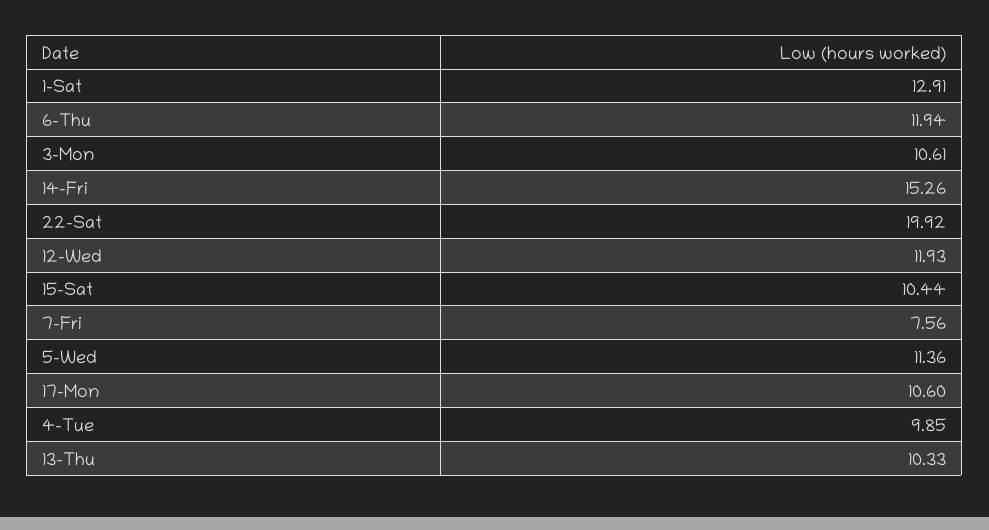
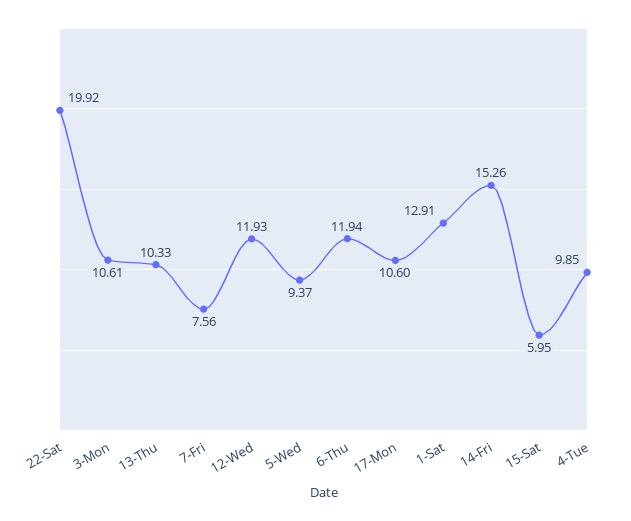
  {
    "1-Sat": 12.91,
    "6-Thu": 11.94,
    "3-Mon": 10.61,
    "14-Fri": 15.26,
    "22-Sat": 19.92,
    "12-Wed": 11.93,
-   "15-Sat": 10.44,
+   "15-Sat": 5.95,
    "7-Fri": 7.56,
-   "5-Wed": 11.36,
+   "5-Wed": 9.37,
    "17-Mon": 10.6,
    "4-Tue": 9.85,
    "13-Thu": 10.33
  }

